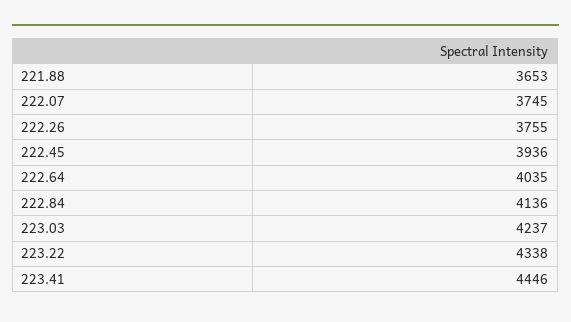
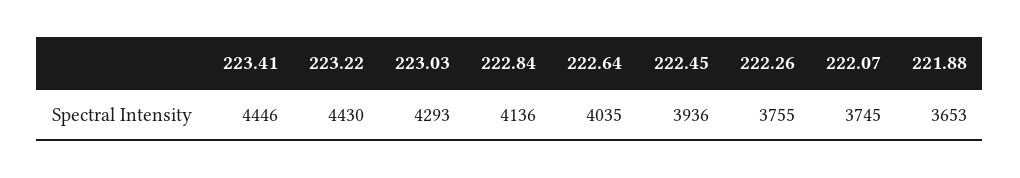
  {
    "221.88": 3653,
    "222.07": 3745,
    "222.26": 3755,
    "222.45": 3936,
    "222.64": 4035,
    "222.84": 4136,
-   "223.03": 4237,
+   "223.03": 4293,
-   "223.22": 4338,
+   "223.22": 4430,
    "223.41": 4446
  }

